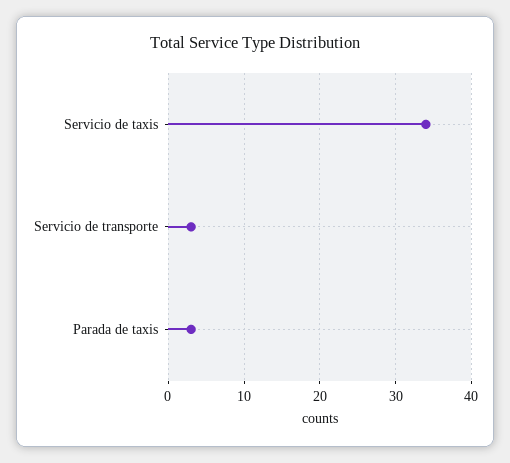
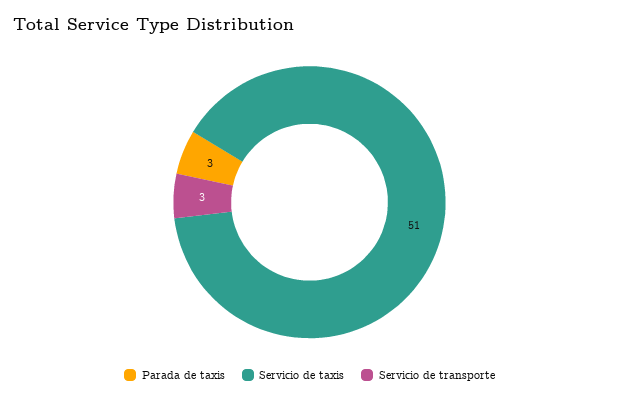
  {
-   "Servicio de taxis": 34,
+   "Servicio de taxis": 51,
    "Servicio de transporte": 3,
    "Parada de taxis": 3
  }

